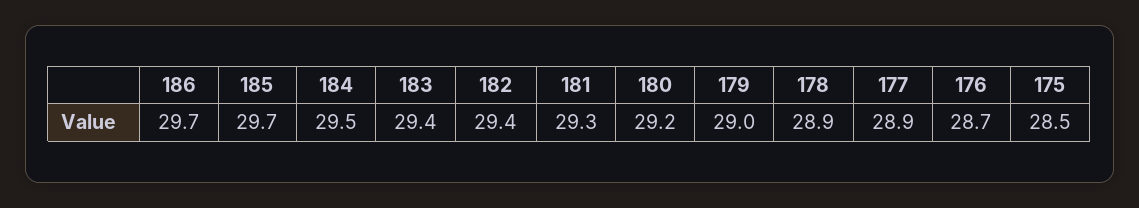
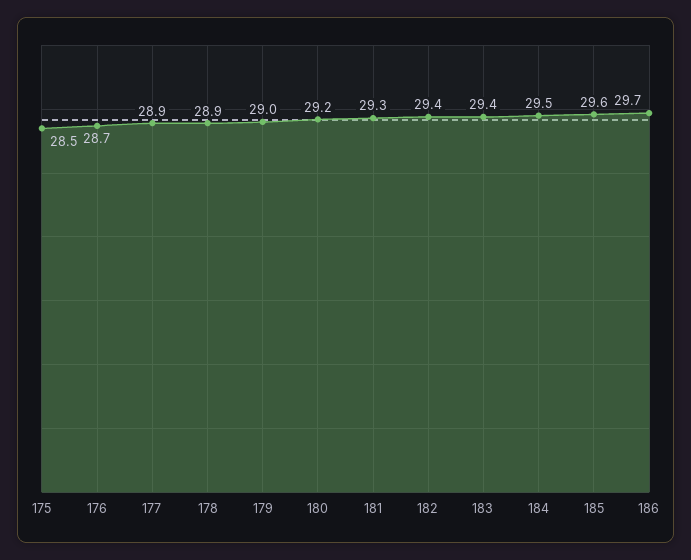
  {
    "186": 29.7,
-   "185": 29.7,
+   "185": 29.6,
    "184": 29.5,
    "183": 29.4,
    "182": 29.4,
    "181": 29.3,
    "180": 29.2,
    "179": 29,
    "178": 28.9,
    "177": 28.9,
    "176": 28.7,
    "175": 28.5
  }

